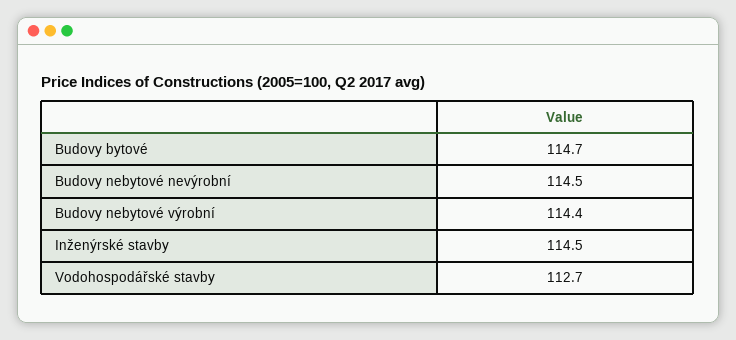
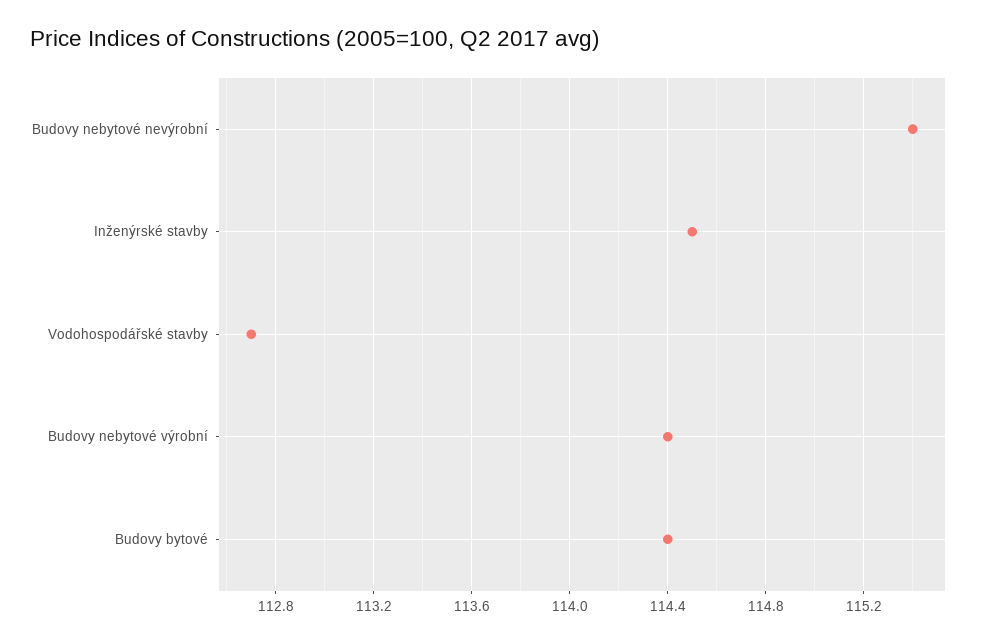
  {
-   "Budovy bytové": 114.7,
+   "Budovy bytové": 114.4,
-   "Budovy nebytové nevýrobní": 114.5,
+   "Budovy nebytové nevýrobní": 115.4,
    "Budovy nebytové výrobní": 114.4,
    "Inženýrské stavby": 114.5,
    "Vodohospodářské stavby": 112.7
  }

